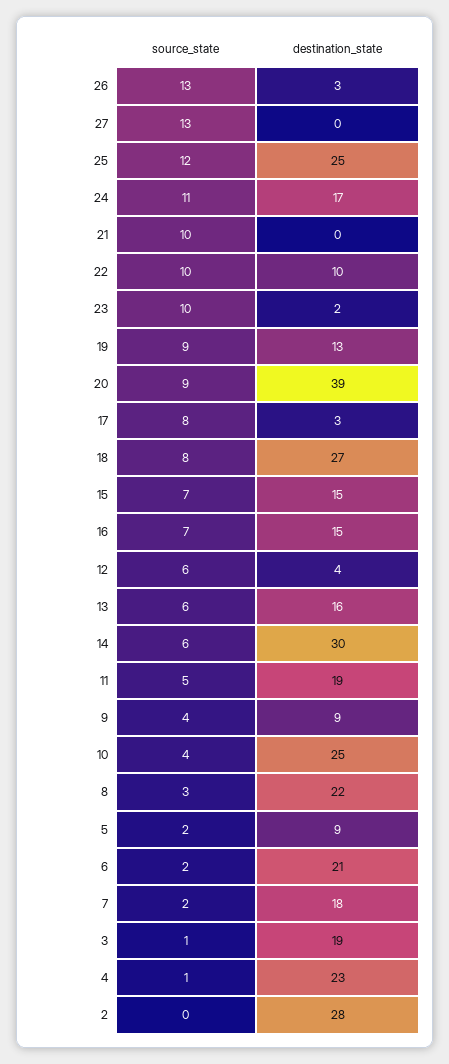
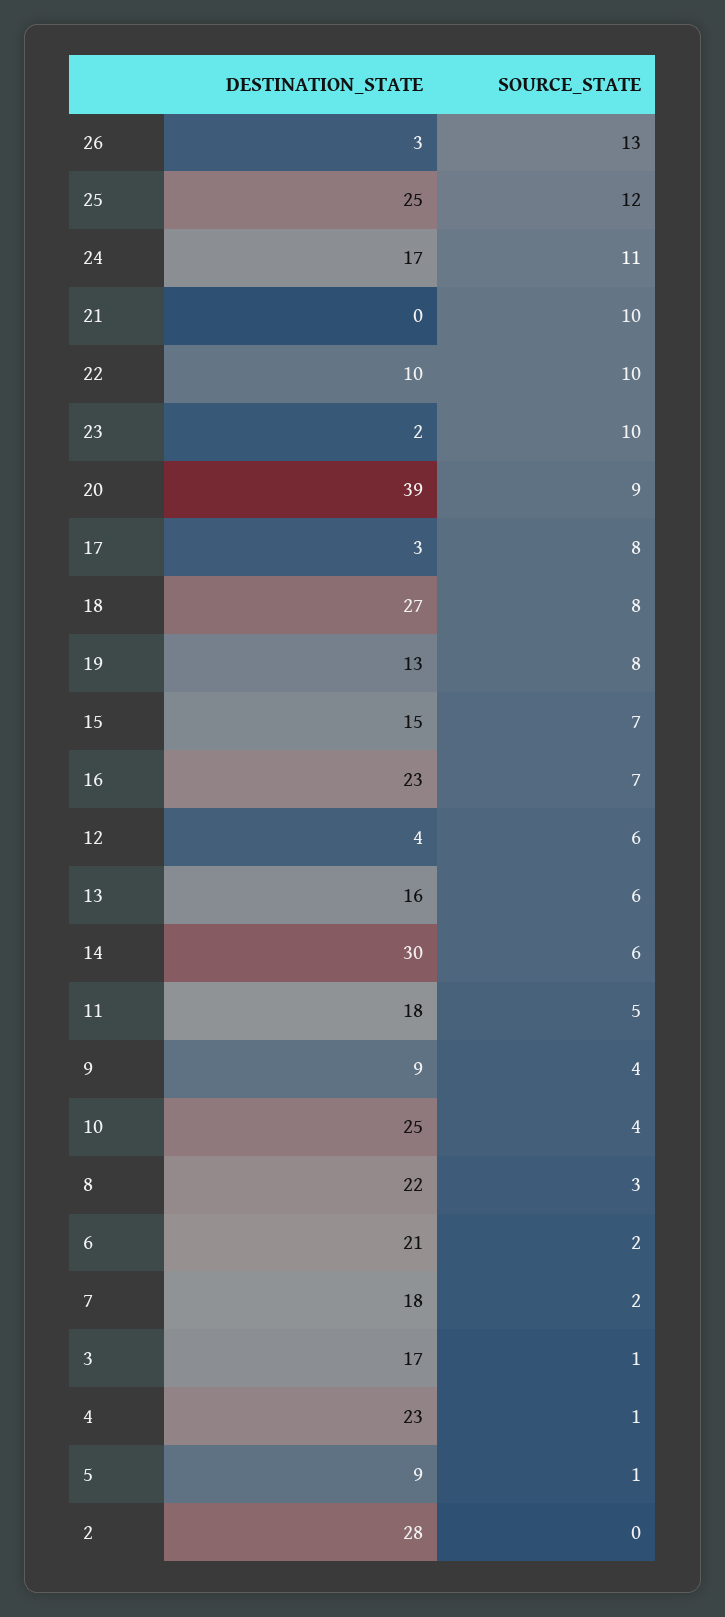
  {
    "source_state": {
      "26": 13,
-     "27": 13,
      "25": 12,
      "24": 11,
      "21": 10,
      "22": 10,
      "23": 10,
-     "19": 9,
+     "19": 8,
      "20": 9,
      "17": 8,
      "18": 8,
      "15": 7,
      "16": 7,
      "12": 6,
      "13": 6,
      "14": 6,
      "11": 5,
      "9": 4,
      "10": 4,
      "8": 3,
-     "5": 2,
+     "5": 1,
      "6": 2,
      "7": 2,
      "3": 1,
      "4": 1,
      "2": 0
    },
    "destination_state": {
      "26": 3,
-     "27": 0,
      "25": 25,
      "24": 17,
      "21": 0,
      "22": 10,
      "23": 2,
      "19": 13,
      "20": 39,
      "17": 3,
      "18": 27,
      "15": 15,
-     "16": 15,
+     "16": 23,
      "12": 4,
      "13": 16,
      "14": 30,
-     "11": 19,
+     "11": 18,
      "9": 9,
      "10": 25,
      "8": 22,
      "5": 9,
      "6": 21,
      "7": 18,
-     "3": 19,
+     "3": 17,
      "4": 23,
      "2": 28
    }
  }

